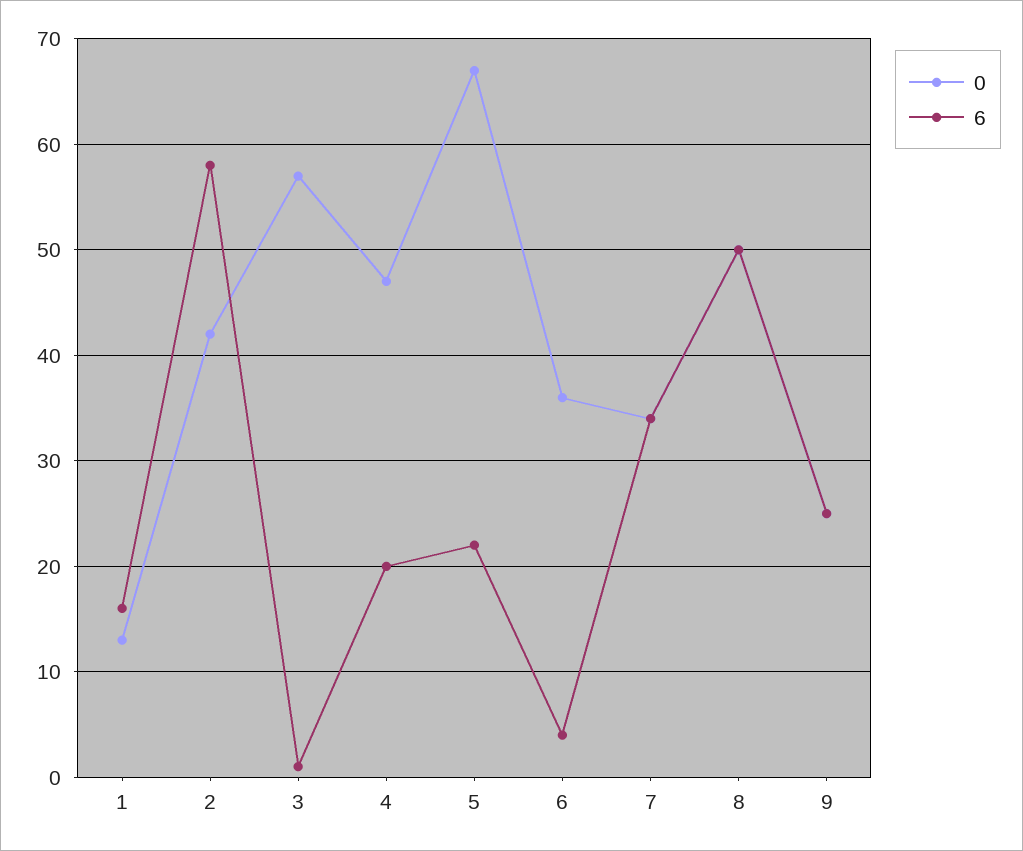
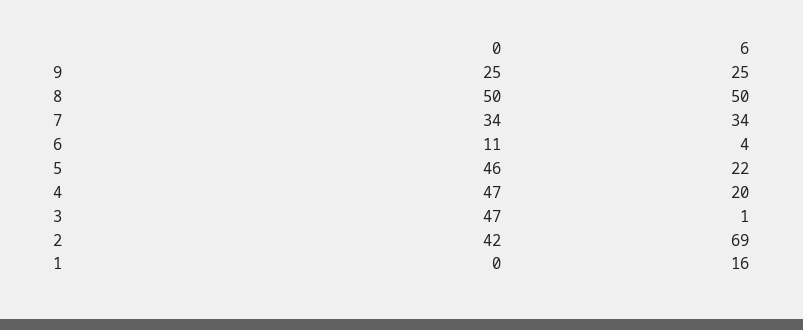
  {
    "0": {
-     "1": 13,
+     "1": 0,
      "2": 42,
-     "3": 57,
+     "3": 47,
      "4": 47,
-     "5": 67,
+     "5": 46,
-     "6": 36,
+     "6": 11,
      "7": 34,
      "8": 50,
      "9": 25
    },
    "6": {
      "1": 16,
-     "2": 58,
+     "2": 69,
      "3": 1,
      "4": 20,
      "5": 22,
      "6": 4,
      "7": 34,
      "8": 50,
      "9": 25
    }
  }

